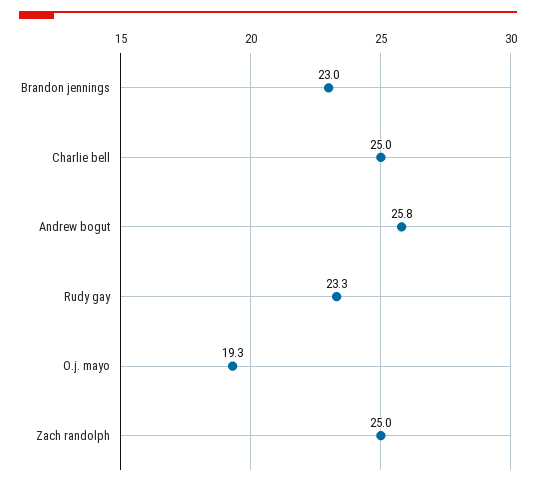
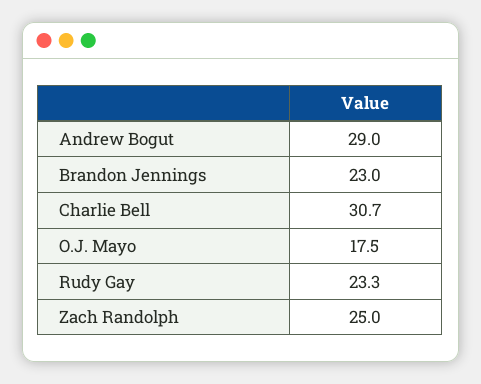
  {
    "Brandon jennings": 23,
-   "Charlie bell": 25,
+   "Charlie bell": 30.7,
-   "Andrew bogut": 25.8,
+   "Andrew bogut": 29,
    "Rudy gay": 23.3,
-   "O.j. mayo": 19.3,
+   "O.j. mayo": 17.5,
    "Zach randolph": 25
  }

